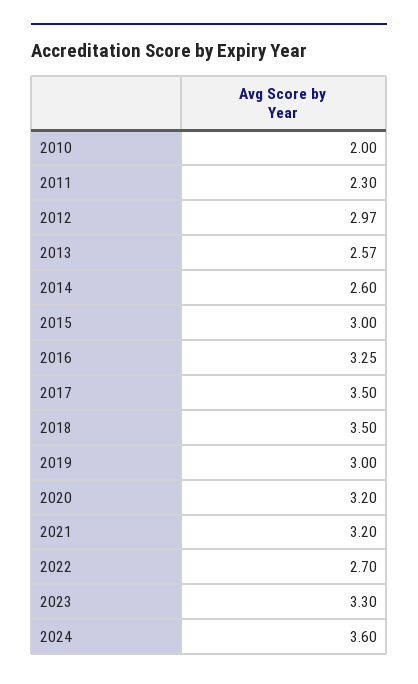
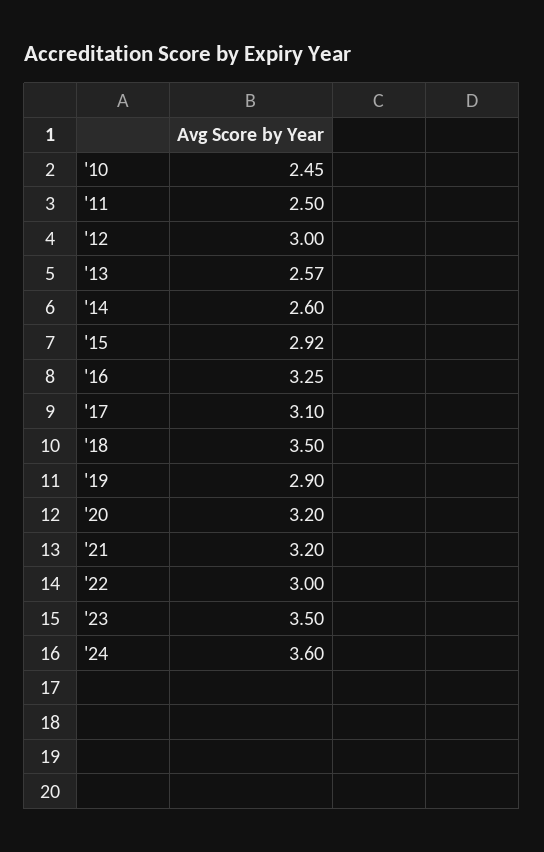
  {
-   "2010": 2,
+   "2010": 2.45,
-   "2011": 2.3,
+   "2011": 2.5,
-   "2012": 2.97,
+   "2012": 3,
    "2013": 2.57,
    "2014": 2.6,
-   "2015": 3,
+   "2015": 2.92,
    "2016": 3.25,
-   "2017": 3.5,
+   "2017": 3.1,
    "2018": 3.5,
-   "2019": 3,
+   "2019": 2.9,
    "2020": 3.2,
    "2021": 3.2,
-   "2022": 2.7,
+   "2022": 3,
-   "2023": 3.3,
+   "2023": 3.5,
    "2024": 3.6
  }

